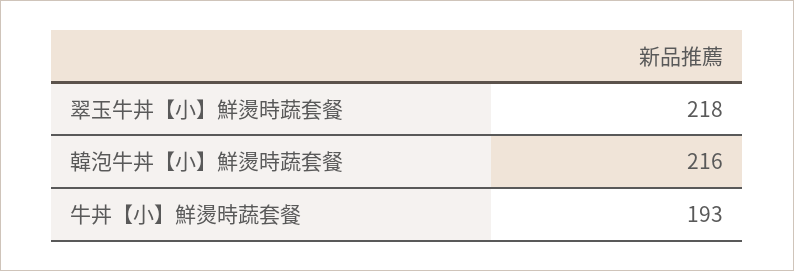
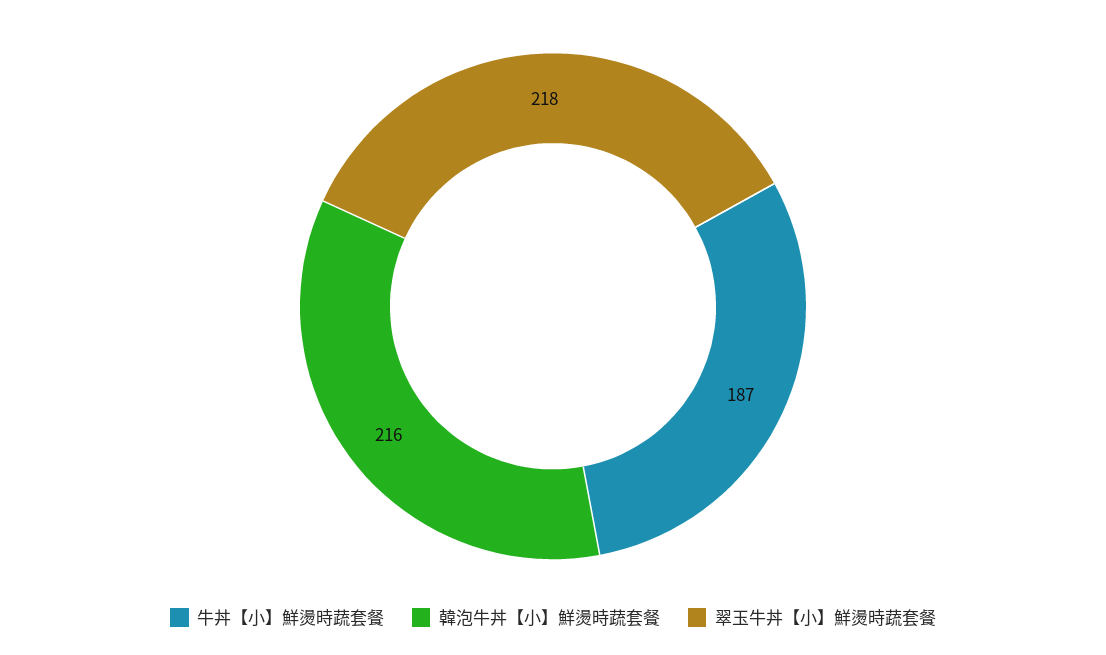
  {
    "翠玉牛丼【小】鮮燙時蔬套餐": 218,
    "韓泡牛丼【小】鮮燙時蔬套餐": 216,
-   "牛丼【小】鮮燙時蔬套餐": 193
+   "牛丼【小】鮮燙時蔬套餐": 187
  }

